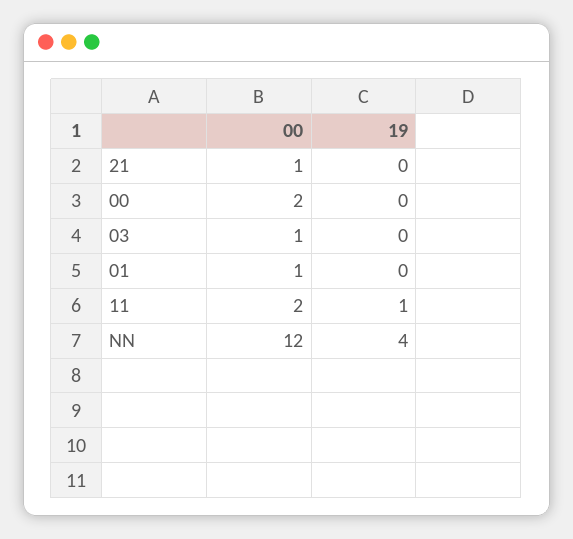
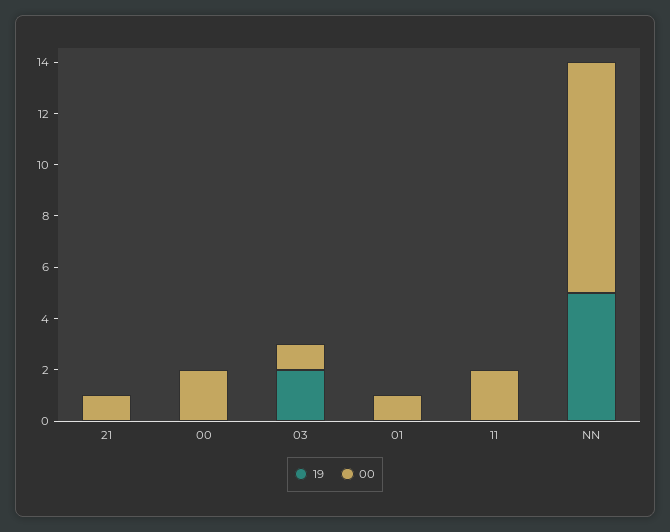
  {
    "00": {
      "21": 1,
      "00": 2,
      "03": 1,
      "01": 1,
      "11": 2,
-     "NN": 12
+     "NN": 9
    },
    "19": {
      "21": 0,
      "00": 0,
-     "03": 0,
+     "03": 2,
      "01": 0,
-     "11": 1,
+     "11": 0,
-     "NN": 4
+     "NN": 5
    }
  }

